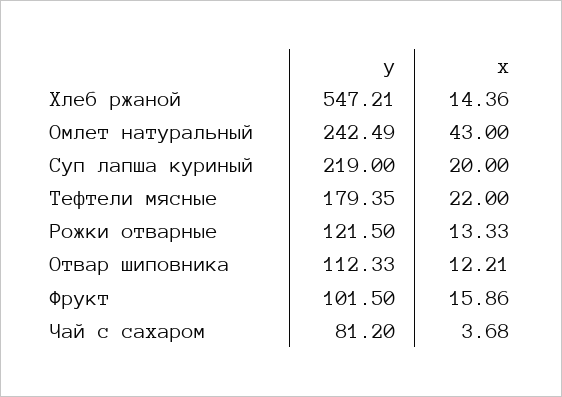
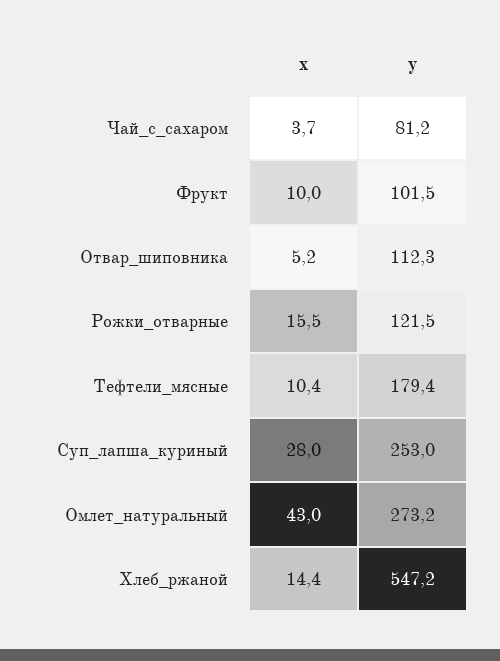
  {
    "y": {
      "Хлеб ржаной": 547.21,
-     "Омлет натуральный": 242.49,
+     "Омлет натуральный": 273.2,
-     "Суп лапша куриный": 219,
+     "Суп лапша куриный": 253,
      "Тефтели мясные": 179.35,
      "Рожки отварные": 121.5,
      "Отвар шиповника": 112.33,
      "Фрукт": 101.5,
      "Чай с сахаром": 81.2
    },
    "x": {
      "Хлеб ржаной": 14.36,
      "Омлет натуральный": 43,
-     "Суп лапша куриный": 20,
+     "Суп лапша куриный": 28,
-     "Тефтели мясные": 22,
+     "Тефтели мясные": 10.4,
-     "Рожки отварные": 13.33,
+     "Рожки отварные": 15.5,
-     "Отвар шиповника": 12.21,
+     "Отвар шиповника": 5.2,
-     "Фрукт": 15.86,
+     "Фрукт": 10,
      "Чай с сахаром": 3.68
    }
  }

